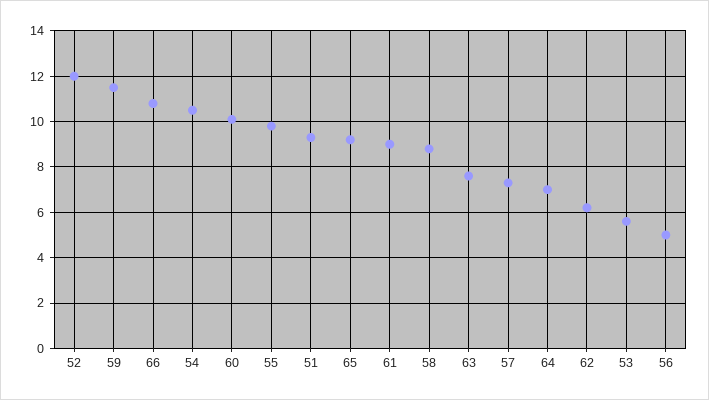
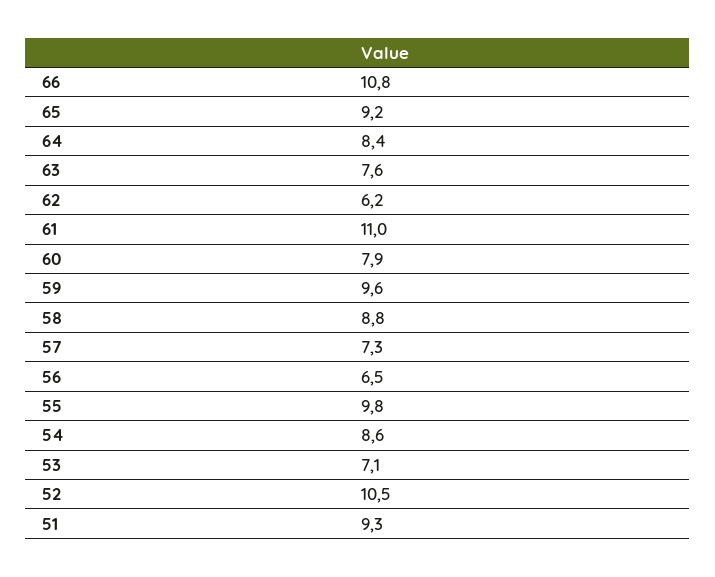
  {
-   "52": 12,
+   "52": 10.5,
-   "59": 11.5,
+   "59": 9.6,
    "66": 10.8,
-   "54": 10.5,
+   "54": 8.6,
-   "60": 10,
+   "60": 7.9,
    "55": 9.8,
    "51": 9.3,
    "65": 9.2,
-   "61": 9,
+   "61": 11,
    "58": 8.8,
    "63": 7.6,
    "57": 7.3,
-   "64": 7,
+   "64": 8.4,
    "62": 6.2,
-   "53": 5.5,
+   "53": 7.1,
-   "56": 5
+   "56": 6.5
  }

